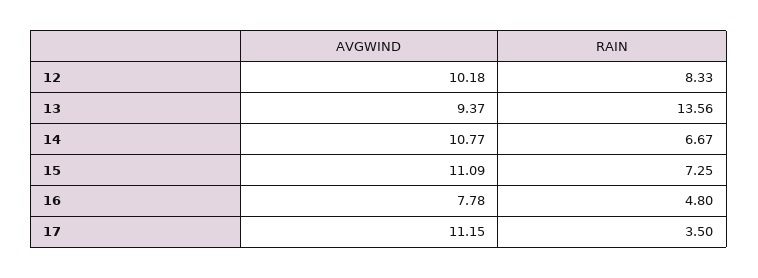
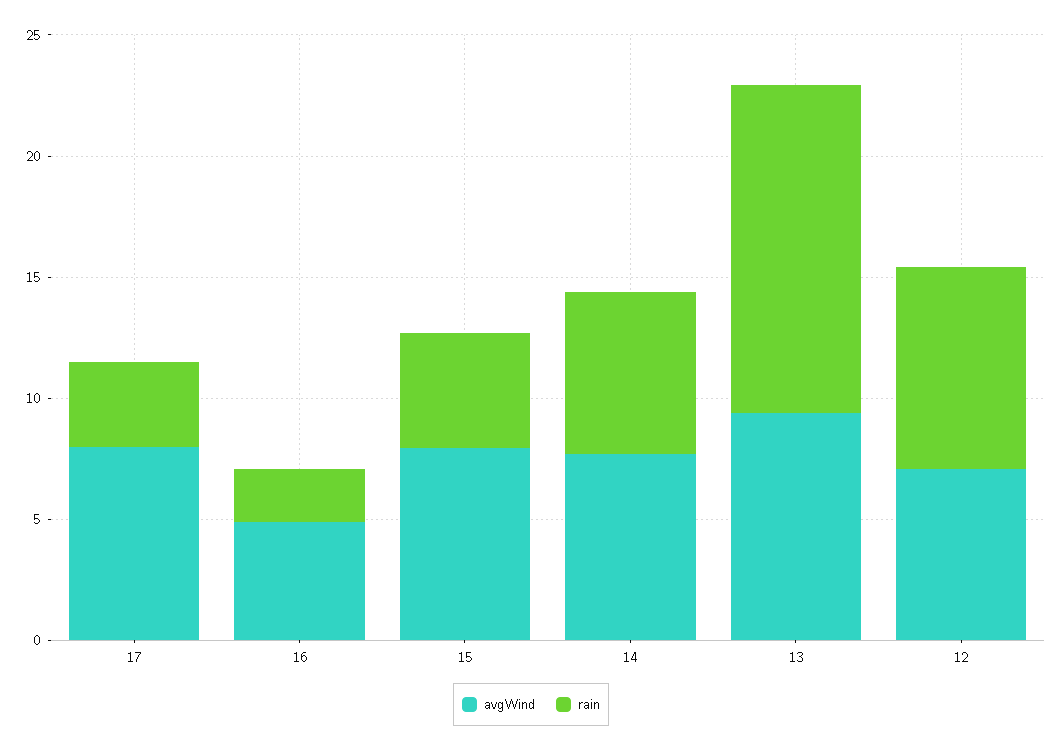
  {
    "AVGWIND": {
-     "12": 10.18,
+     "12": 7,
      "13": 9.37,
-     "14": 10.77,
+     "14": 8,
-     "15": 11.09,
+     "15": 8,
-     "16": 7.78,
+     "16": 5,
-     "17": 11.15
+     "17": 8
    },
    "RAIN": {
      "12": 8.33,
      "13": 13.56,
      "14": 6.67,
-     "15": 7.25,
+     "15": 5,
-     "16": 4.8,
+     "16": 2,
      "17": 3.5
    }
  }

